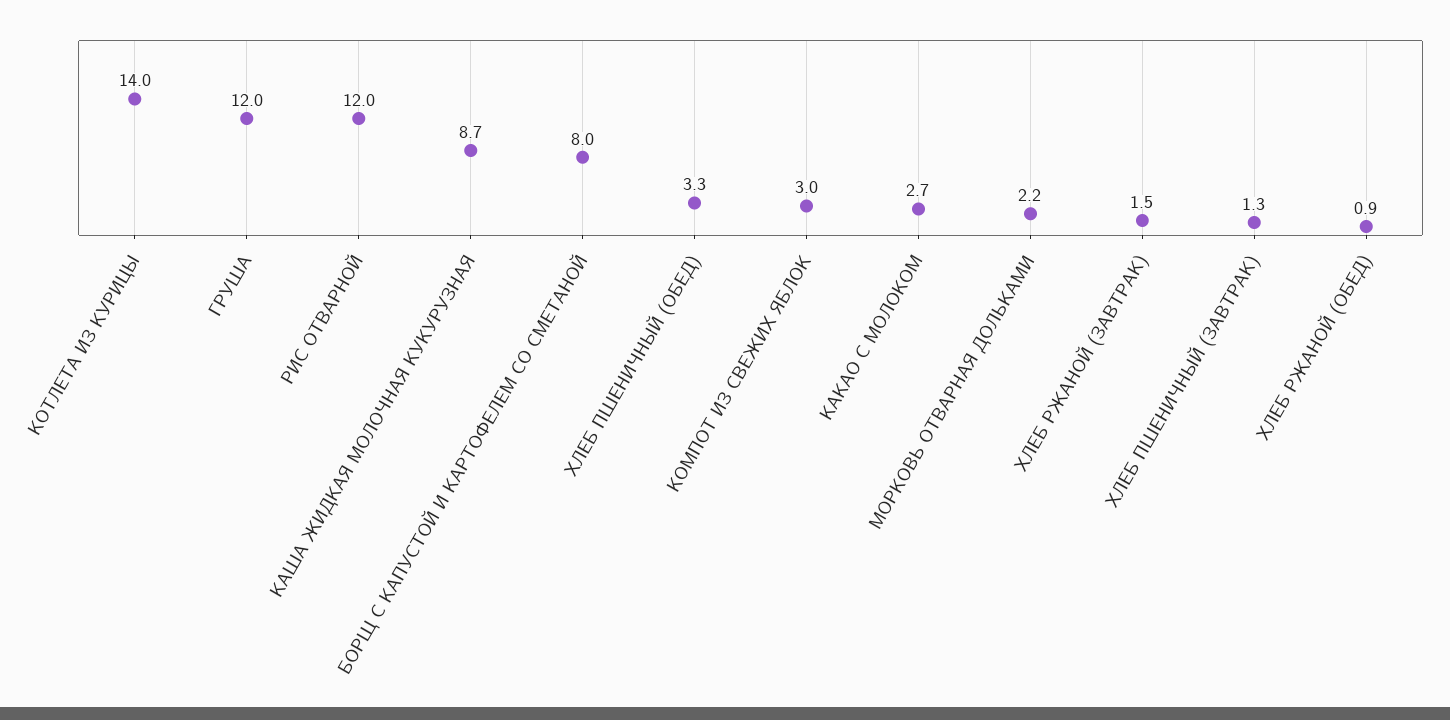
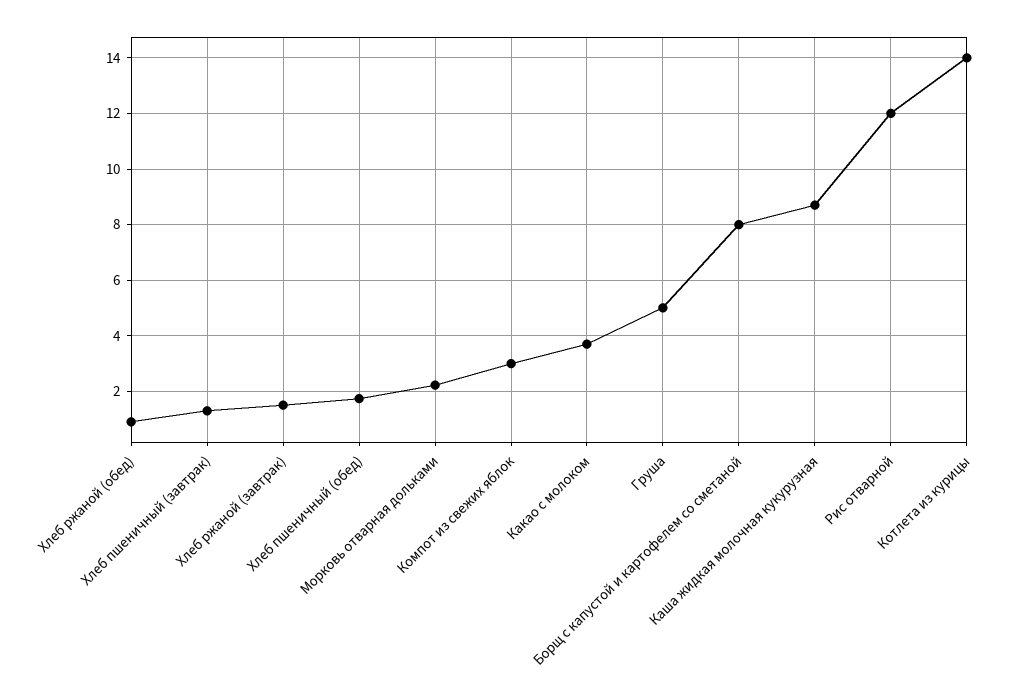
  {
    "КОТЛЕТА ИЗ КУРИЦЫ": 14,
-   "ГРУША": 12,
+   "ГРУША": 5,
    "РИС ОТВАРНОЙ": 12,
    "КАША ЖИДКАЯ МОЛОЧНАЯ КУКУРУЗНАЯ": 8.7,
    "БОРЩ С КАПУСТОЙ И КАРТОФЕЛЕМ СО СМЕТАНОЙ": 8,
-   "ХЛЕБ ПШЕНИЧНЫЙ (ОБЕД)": 3.3,
+   "ХЛЕБ ПШЕНИЧНЫЙ (ОБЕД)": 1.75,
    "КОМПОТ ИЗ СВЕЖИХ ЯБЛОК": 3,
-   "КАКАО С МОЛОКОМ": 2.7,
+   "КАКАО С МОЛОКОМ": 3.75,
    "МОРКОВЬ ОТВАРНАЯ ДОЛЬКАМИ": 2.2,
    "ХЛЕБ РЖАНОЙ (ЗАВТРАК)": 1.5,
    "ХЛЕБ ПШЕНИЧНЫЙ (ЗАВТРАК)": 1.3,
    "ХЛЕБ РЖАНОЙ (ОБЕД)": 0.9
  }

